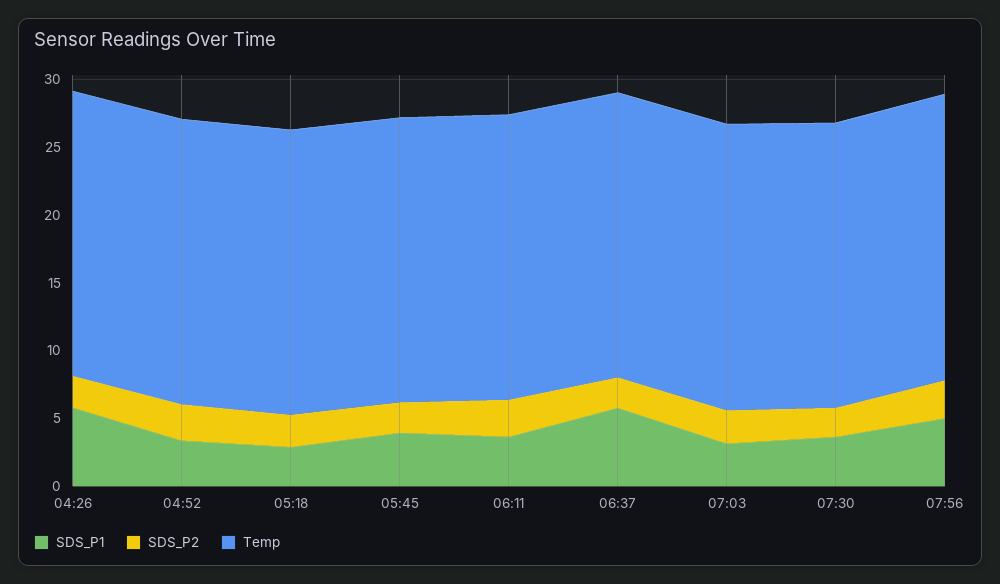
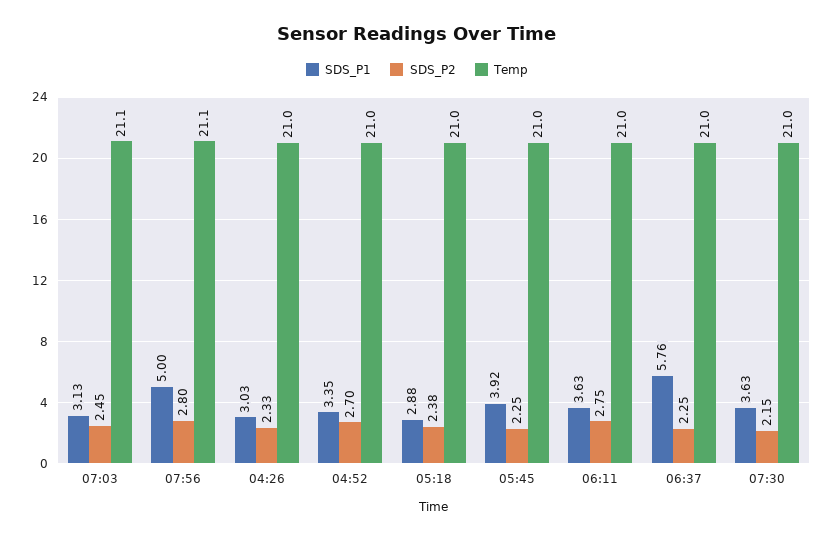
  {
    "SDS_P1": {
-     "04:26": 6,
+     "04:26": 3.03,
      "04:52": 3.35,
      "05:18": 2.88,
      "05:45": 3.92,
      "06:11": 3.63,
      "06:37": 5.76,
      "07:03": 3.13,
      "07:30": 3.63,
      "07:56": 5
    },
    "SDS_P2": {
      "04:26": 2.33,
      "04:52": 2.7,
      "05:18": 2.38,
      "05:45": 2.25,
      "06:11": 2.75,
      "06:37": 2.25,
      "07:03": 2.45,
      "07:30": 2.15,
      "07:56": 2.8
    },
    "Temp": {
      "04:26": 21,
      "04:52": 21,
      "05:18": 21,
      "05:45": 21,
      "06:11": 21,
      "06:37": 21,
      "07:03": 21.1,
      "07:30": 21,
      "07:56": 21.1
    }
  }

